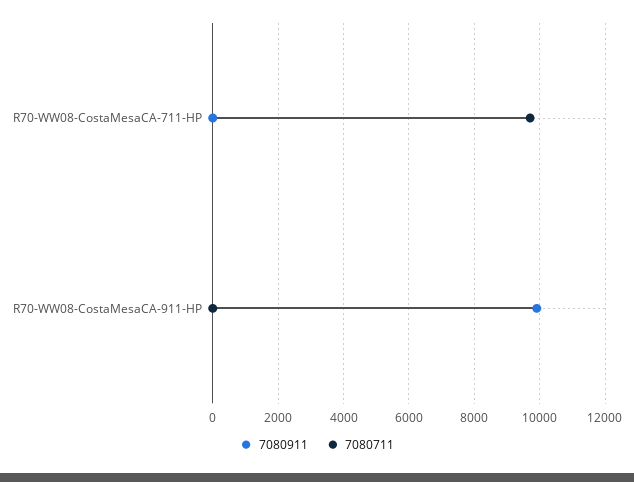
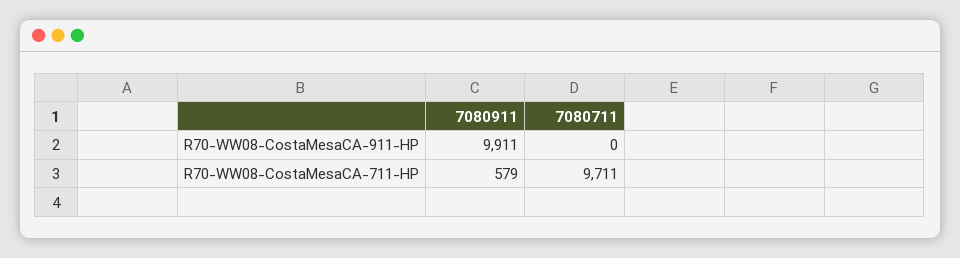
  {
    "7080911": {
-     "R70-WW08-CostaMesaCA-711-HP": 0,
+     "R70-WW08-CostaMesaCA-711-HP": 579,
      "R70-WW08-CostaMesaCA-911-HP": 9911
    },
    "7080711": {
      "R70-WW08-CostaMesaCA-711-HP": 9711,
      "R70-WW08-CostaMesaCA-911-HP": 0
    }
  }

